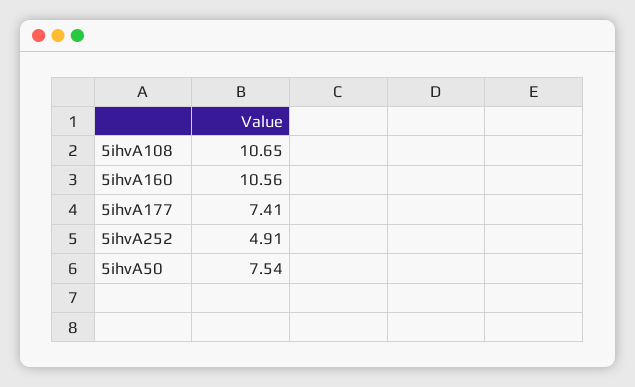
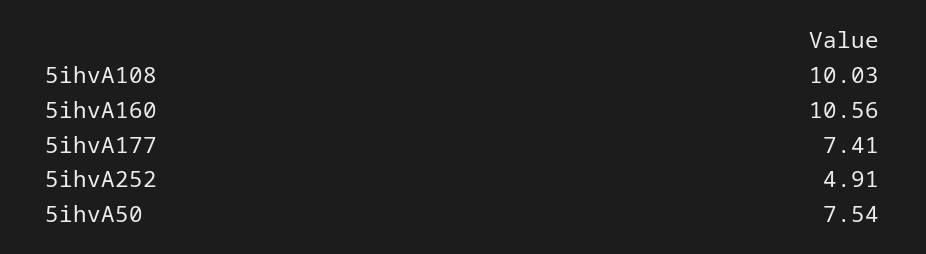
  {
-   "5ihvA108": 10.65,
+   "5ihvA108": 10.03,
    "5ihvA160": 10.56,
    "5ihvA177": 7.41,
    "5ihvA252": 4.91,
    "5ihvA50": 7.54
  }

